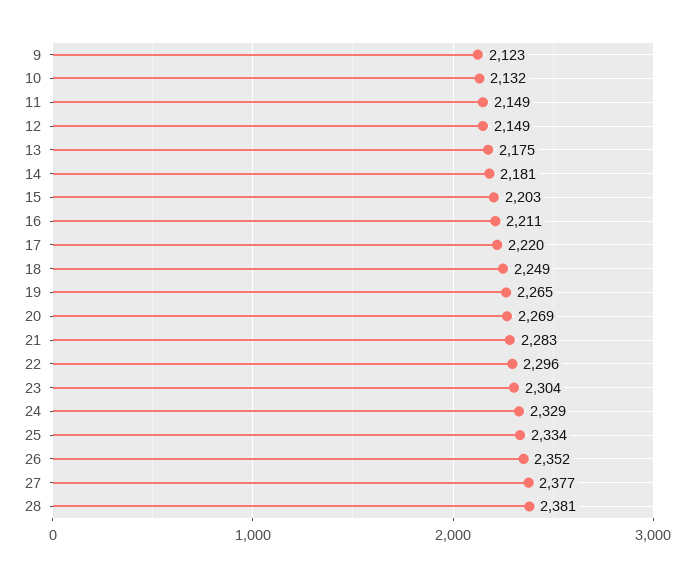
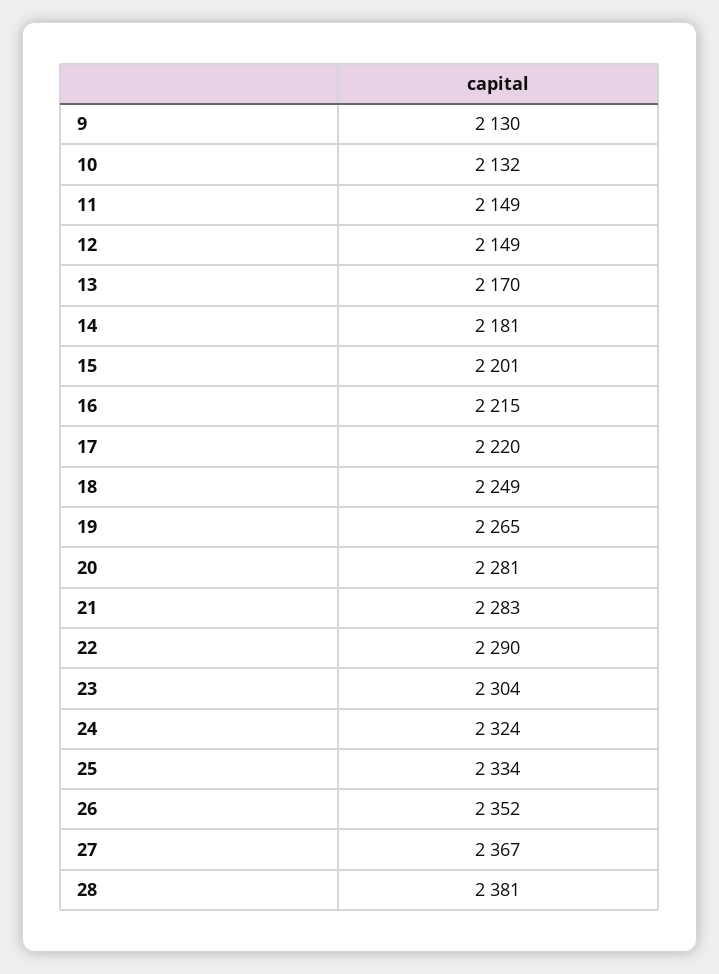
  {
-   "9": 2123,
+   "9": 2130,
    "10": 2132,
    "11": 2149,
    "12": 2149,
-   "13": 2175,
+   "13": 2170,
    "14": 2181,
-   "15": 2203,
+   "15": 2201,
-   "16": 2211,
+   "16": 2215,
    "17": 2220,
    "18": 2249,
    "19": 2265,
-   "20": 2269,
+   "20": 2281,
    "21": 2283,
-   "22": 2296,
+   "22": 2290,
    "23": 2304,
-   "24": 2329,
+   "24": 2324,
    "25": 2334,
    "26": 2352,
-   "27": 2377,
+   "27": 2367,
    "28": 2381
  }

